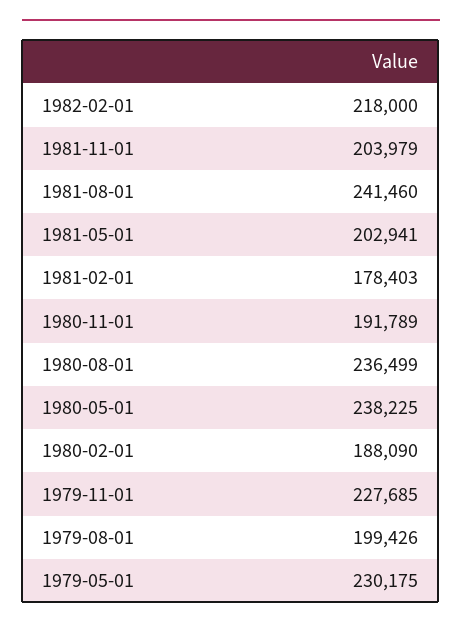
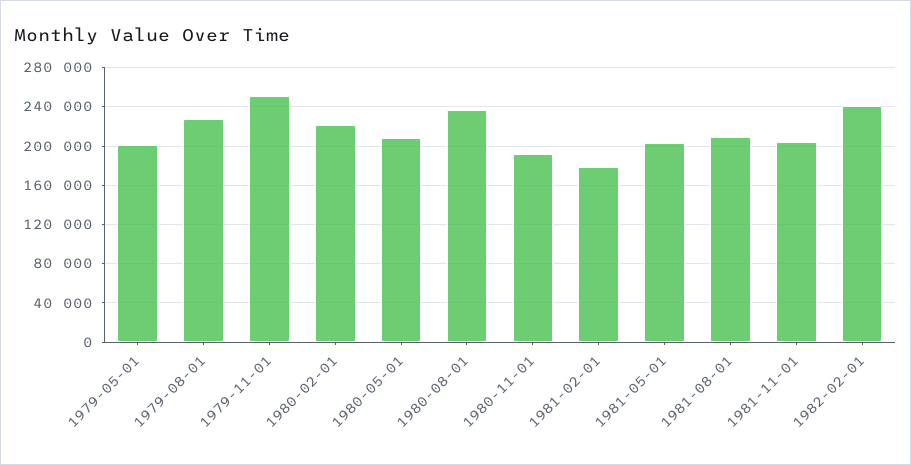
  {
-   "1982-02-01": 218000,
+   "1982-02-01": 240000,
    "1981-11-01": 203979,
-   "1981-08-01": 241460,
+   "1981-08-01": 210000,
    "1981-05-01": 202941,
    "1981-02-01": 178403,
    "1980-11-01": 191789,
    "1980-08-01": 236499,
-   "1980-05-01": 238225,
+   "1980-05-01": 210000,
-   "1980-02-01": 188090,
+   "1980-02-01": 220000,
-   "1979-11-01": 227685,
+   "1979-11-01": 250000,
-   "1979-08-01": 199426,
+   "1979-08-01": 230000,
-   "1979-05-01": 230175
+   "1979-05-01": 200000
  }

